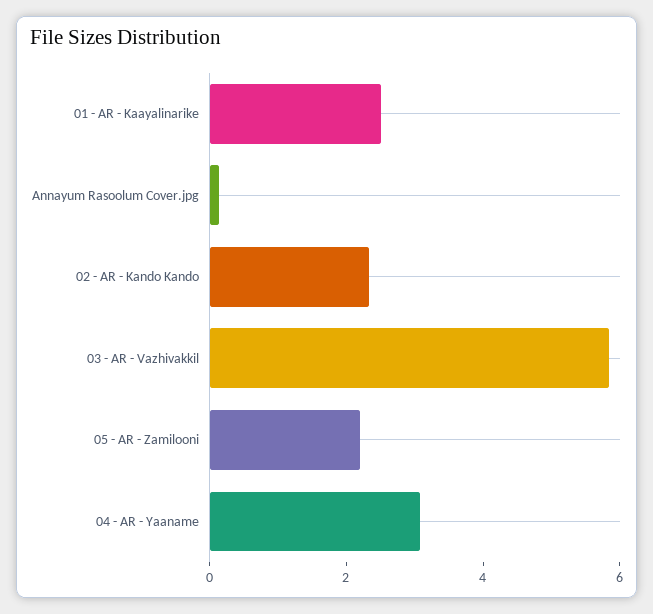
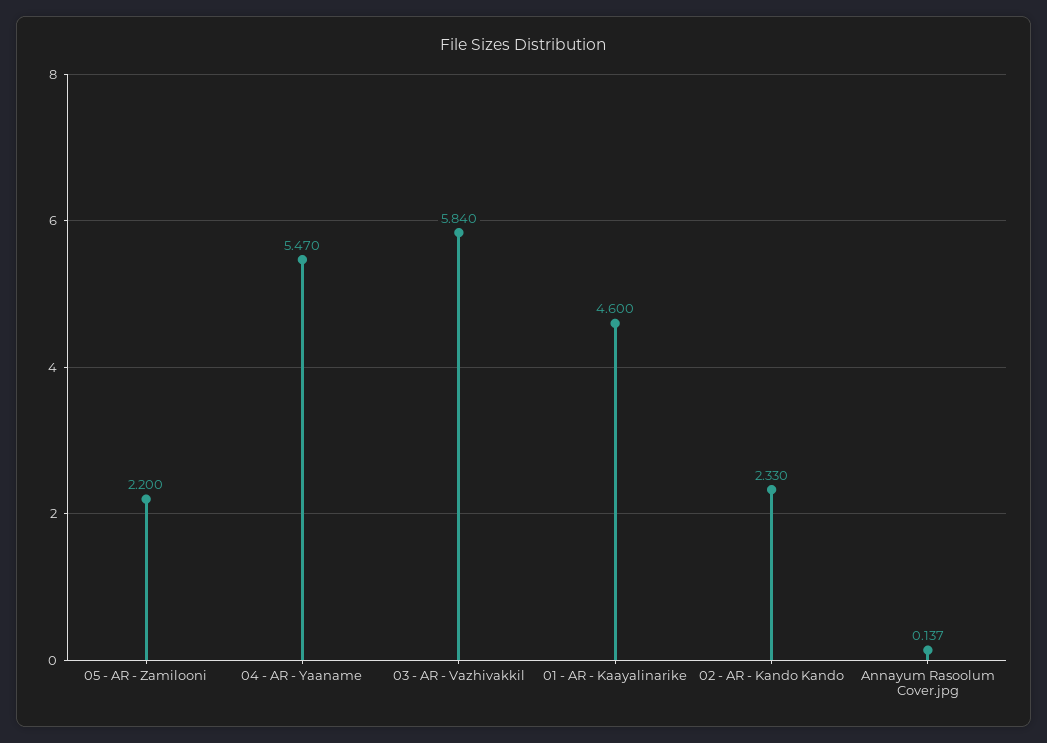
  {
-   "01 - AR - Kaayalinarike": 2.5,
+   "01 - AR - Kaayalinarike": 4.6,
    "Annayum Rasoolum Cover.jpg": 0.137,
    "02 - AR - Kando Kando": 2.33,
    "03 - AR - Vazhivakkil": 5.84,
    "05 - AR - Zamilooni": 2.2,
-   "04 - AR - Yaaname": 3
+   "04 - AR - Yaaname": 5.47
  }

